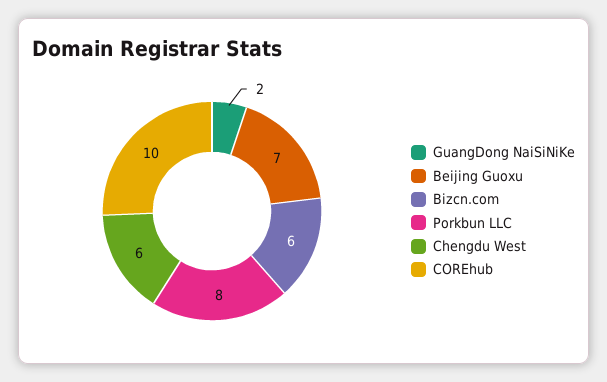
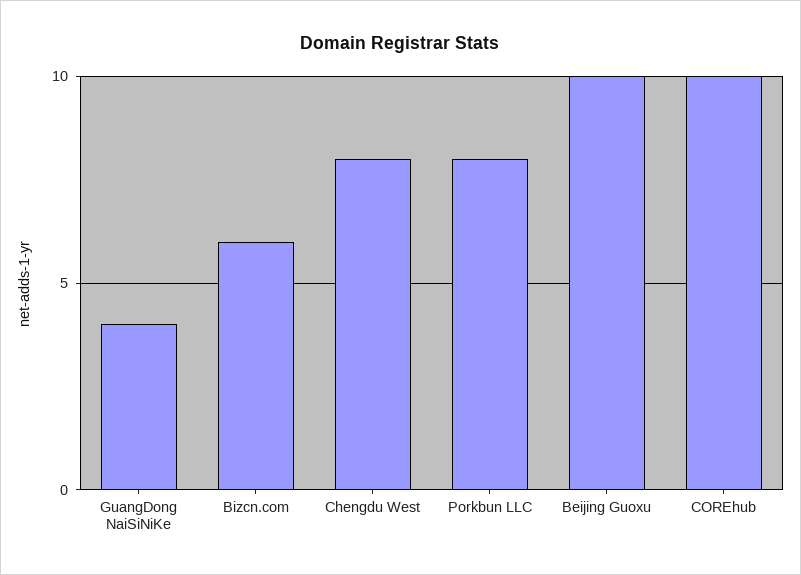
  {
-   "GuangDong NaiSiNiKe": 2,
+   "GuangDong NaiSiNiKe": 4,
-   "Beijing Guoxu": 7,
+   "Beijing Guoxu": 10,
    "Bizcn.com": 6,
    "Porkbun LLC": 8,
-   "Chengdu West": 6,
+   "Chengdu West": 8,
    "COREhub": 10
  }

